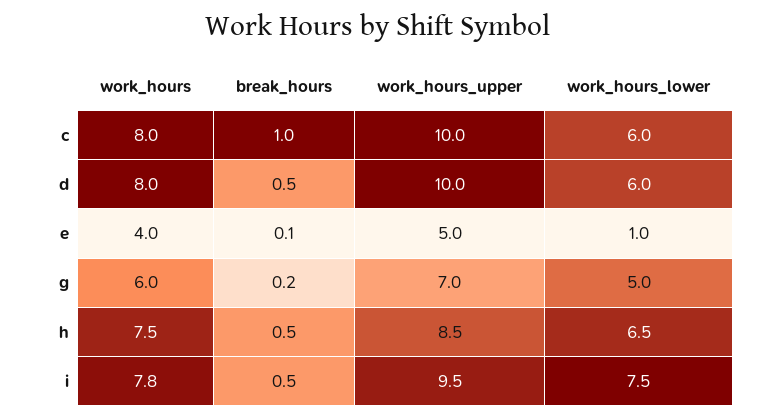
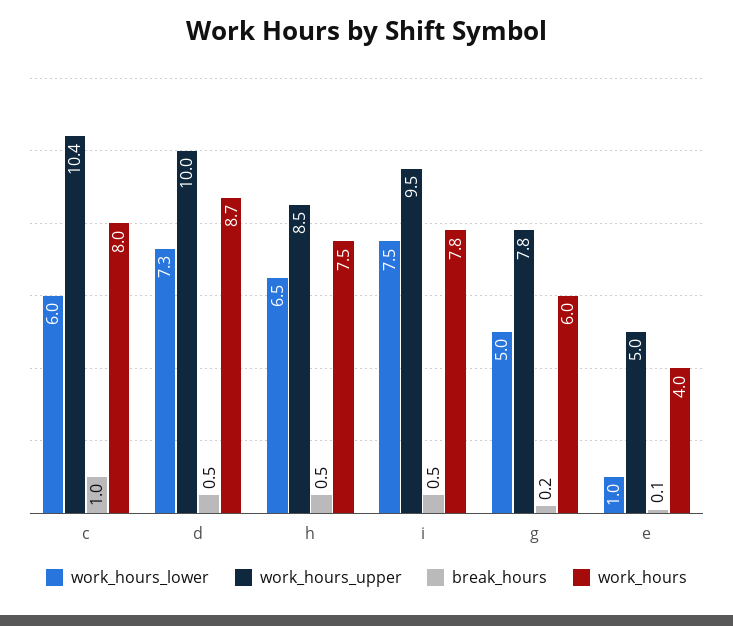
  {
    "work_hours": {
      "c": 8,
-     "d": 8,
+     "d": 8.7,
      "e": 4,
      "g": 6,
      "h": 7.5,
      "i": 7.8
    },
    "break_hours": {
      "c": 1,
      "d": 0.5,
      "e": 0.1,
      "g": 0.2,
      "h": 0.5,
      "i": 0.5
    },
    "work_hours_upper": {
-     "c": 10,
+     "c": 10.4,
      "d": 10,
      "e": 5,
-     "g": 7,
+     "g": 7.8,
      "h": 8.5,
      "i": 9.5
    },
    "work_hours_lower": {
      "c": 6,
-     "d": 6,
+     "d": 7.3,
      "e": 1,
      "g": 5,
      "h": 6.5,
      "i": 7.5
    }
  }

